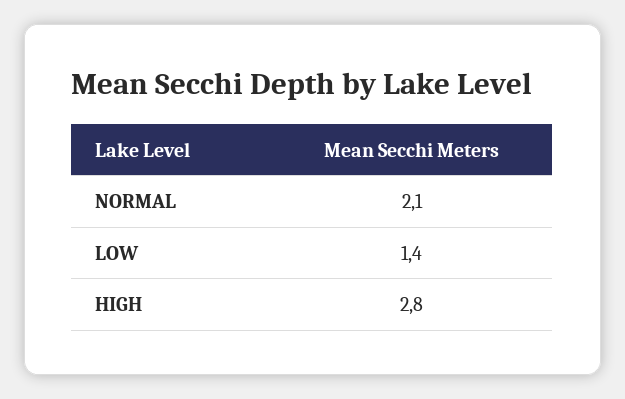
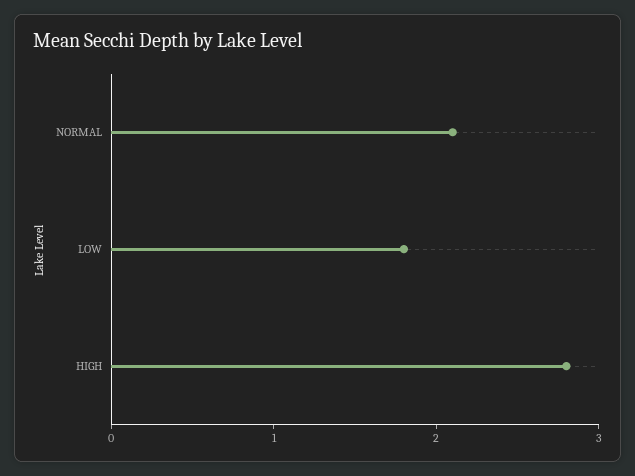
  {
    "NORMAL": 2.1,
-   "LOW": 1.4,
+   "LOW": 1.8,
    "HIGH": 2.8
  }

